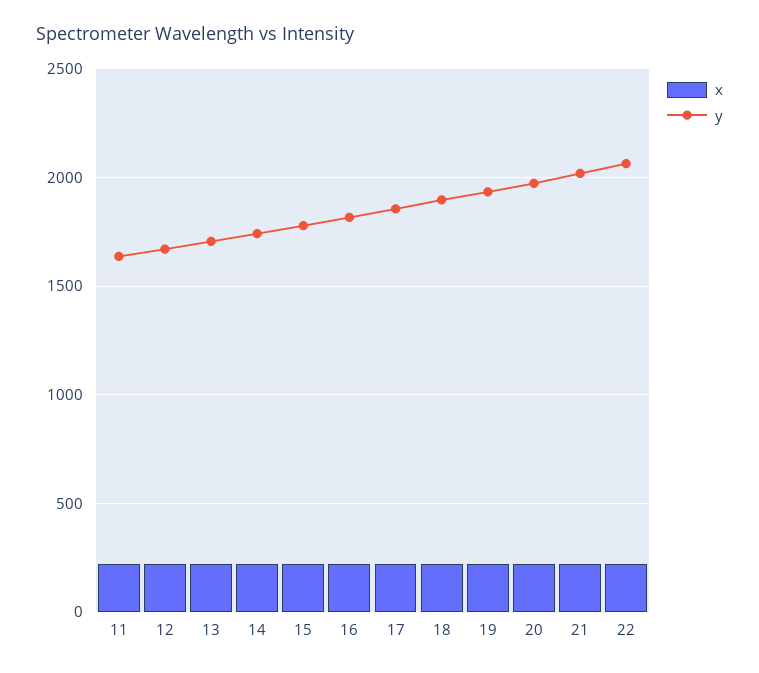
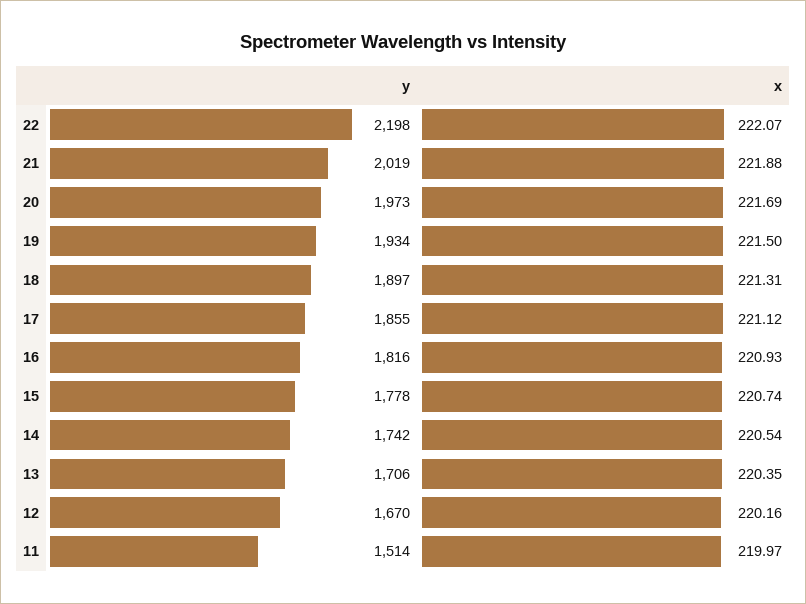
  {
    "x": {
      "11": 219.97,
      "12": 220.16,
      "13": 220.35,
      "14": 220.54,
      "15": 220.74,
      "16": 220.93,
      "17": 221.12,
      "18": 221.31,
      "19": 221.5,
      "20": 221.69,
      "21": 221.88,
      "22": 222.07
    },
    "y": {
-     "11": 1650,
+     "11": 1514,
      "12": 1670,
      "13": 1706,
      "14": 1742,
      "15": 1778,
      "16": 1816,
      "17": 1855,
      "18": 1897,
      "19": 1934,
      "20": 1973,
      "21": 2019,
-     "22": 2050
+     "22": 2198
    }
  }

